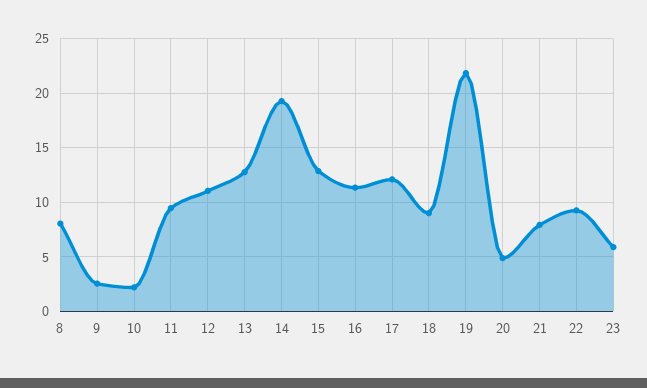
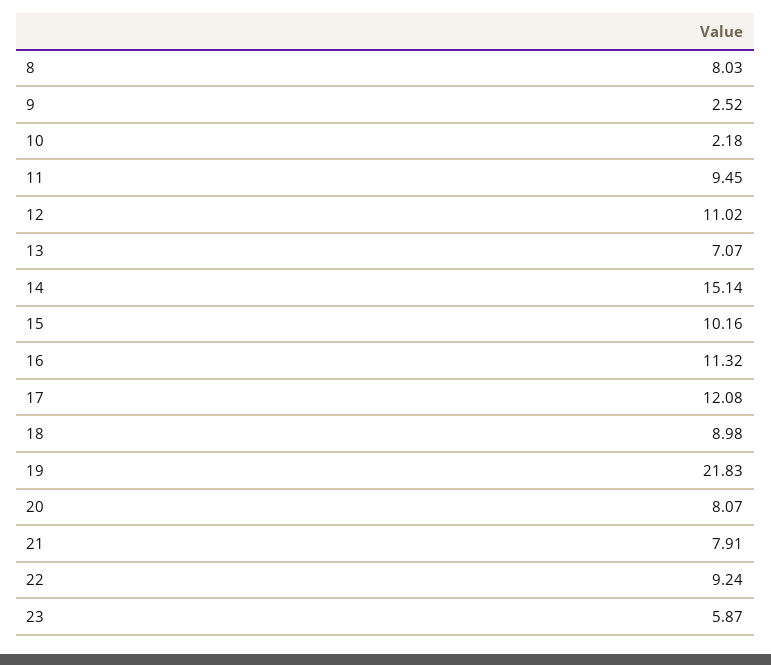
  {
    "8": 8.03,
    "9": 2.52,
    "10": 2.18,
    "11": 9.45,
    "12": 11.02,
-   "13": 13,
+   "13": 7.07,
-   "14": 19,
+   "14": 15.14,
-   "15": 13,
+   "15": 10.16,
    "16": 11.32,
    "17": 12.08,
    "18": 8.98,
    "19": 21.83,
-   "20": 5,
+   "20": 8.07,
    "21": 7.91,
    "22": 9.24,
    "23": 5.87
  }

